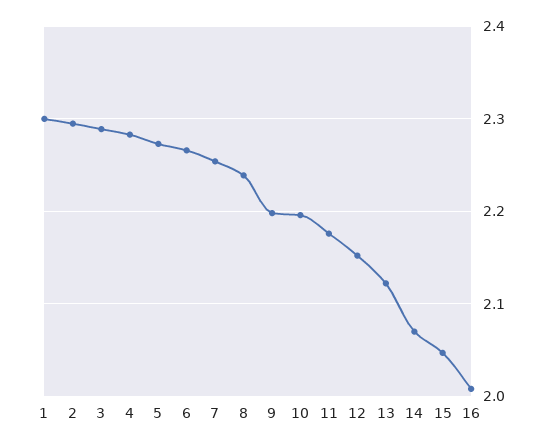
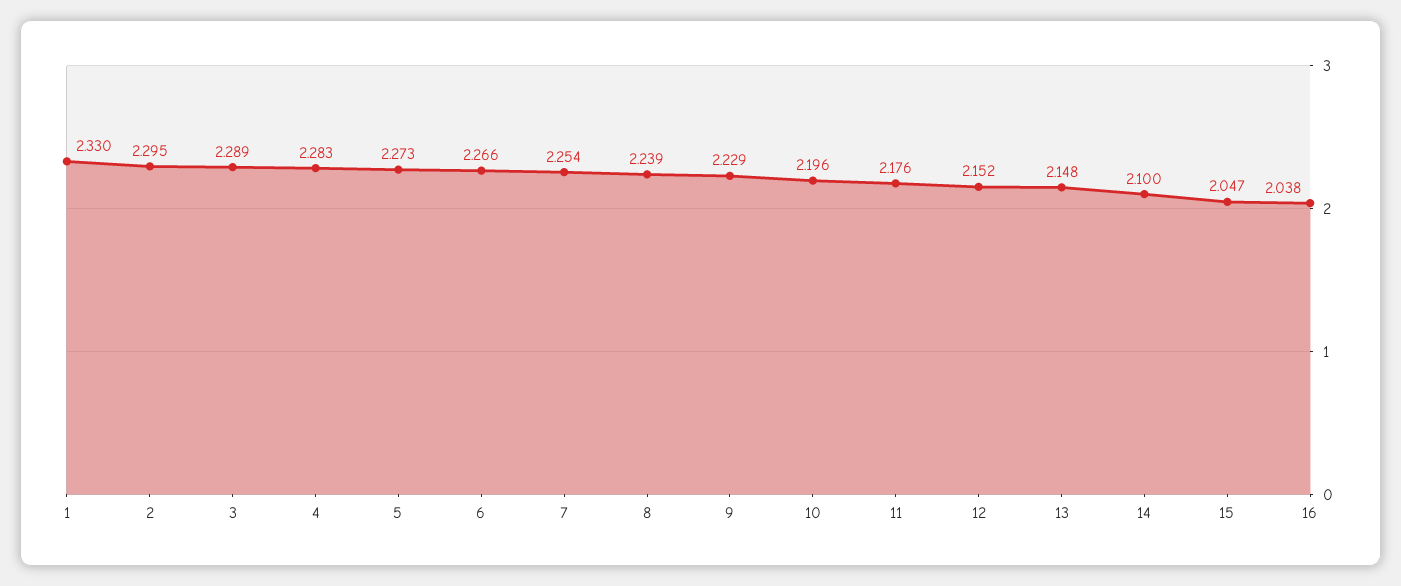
  {
-   "1": 2.3,
+   "1": 2.33,
    "2": 2.295,
    "3": 2.289,
    "4": 2.283,
    "5": 2.273,
    "6": 2.266,
    "7": 2.254,
    "8": 2.239,
-   "9": 2.2,
+   "9": 2.229,
    "10": 2.196,
    "11": 2.176,
    "12": 2.152,
-   "13": 2.12,
+   "13": 2.148,
-   "14": 2.07,
+   "14": 2.1,
    "15": 2.047,
-   "16": 2.01
+   "16": 2.038
  }

